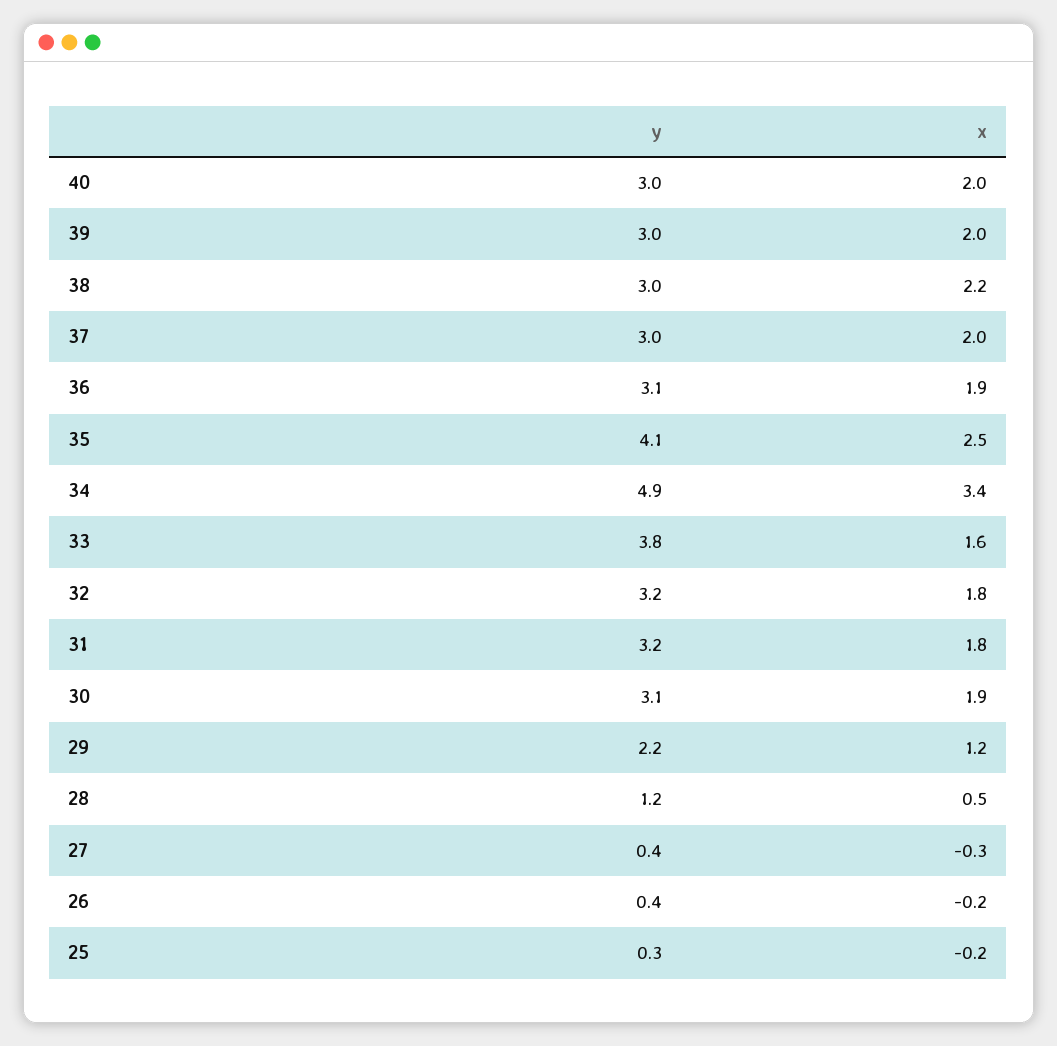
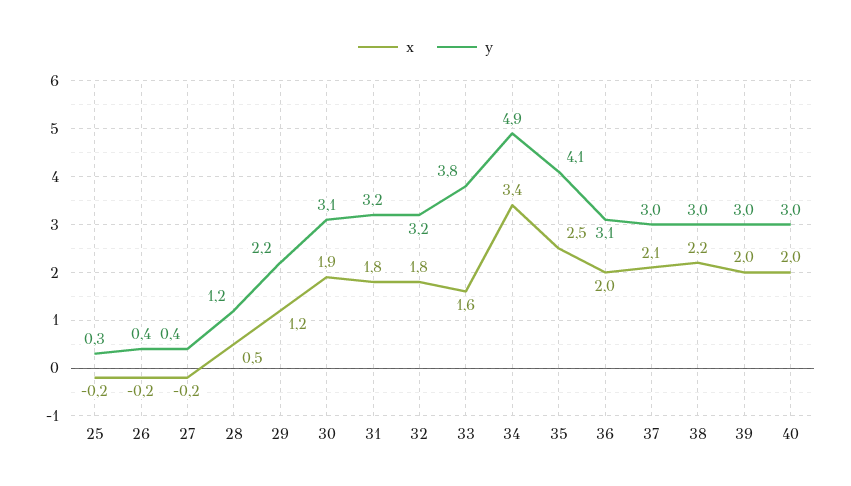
  {
    "y": {
      "40": 3,
      "39": 3,
      "38": 3,
      "37": 3,
      "36": 3.1,
      "35": 4.1,
      "34": 4.9,
      "33": 3.8,
      "32": 3.2,
      "31": 3.2,
      "30": 3.1,
      "29": 2.2,
      "28": 1.2,
      "27": 0.4,
      "26": 0.4,
      "25": 0.3
    },
    "x": {
      "40": 2,
      "39": 2,
      "38": 2.2,
-     "37": 2,
+     "37": 2.1,
-     "36": 1.9,
+     "36": 2,
      "35": 2.5,
      "34": 3.4,
      "33": 1.6,
      "32": 1.8,
      "31": 1.8,
      "30": 1.9,
      "29": 1.2,
      "28": 0.5,
-     "27": -0.3,
+     "27": -0.2,
      "26": -0.2,
      "25": -0.2
    }
  }

